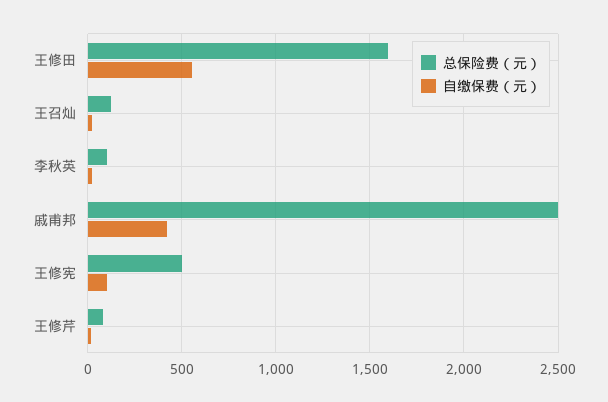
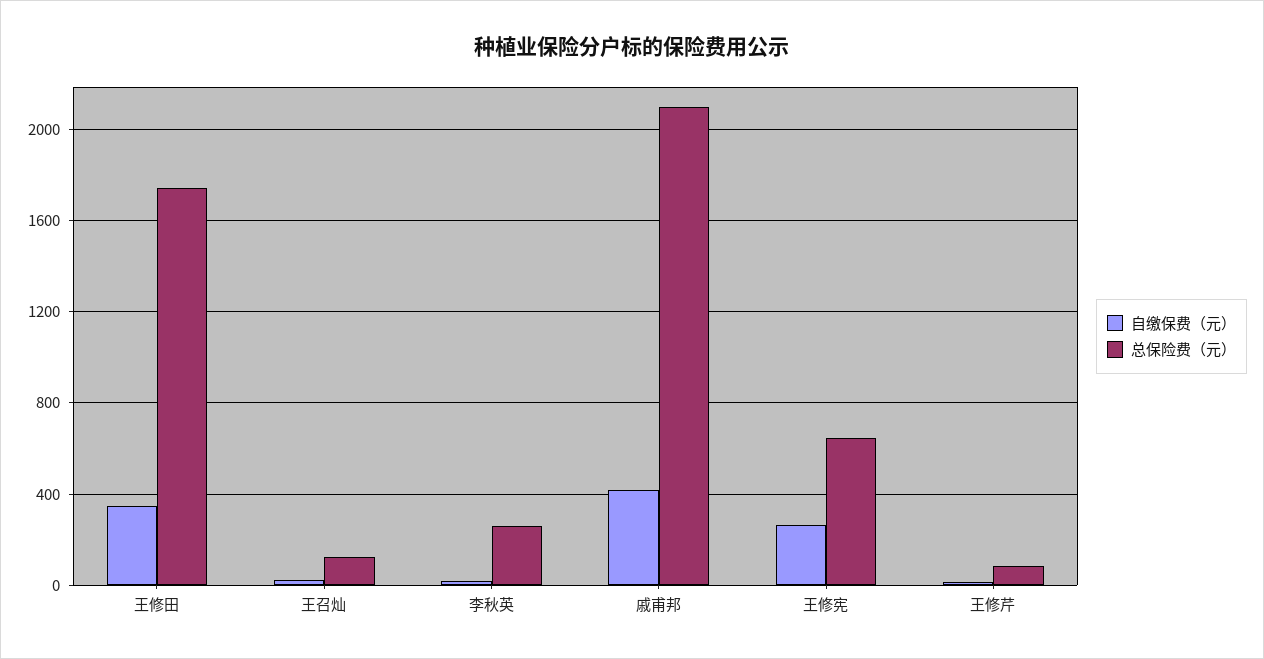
  {
    "总保险费（元）": {
-     "王修田": 1600,
+     "王修田": 1750,
      "王召灿": 150,
-     "李秋英": 100,
+     "李秋英": 250,
-     "戚甫邦": 2500,
+     "戚甫邦": 2100,
-     "王修宪": 500,
+     "王修宪": 650,
      "王修芹": 100
    },
    "自缴保费（元）": {
-     "王修田": 550,
+     "王修田": 350,
      "王召灿": 50,
      "李秋英": 0,
      "戚甫邦": 400,
-     "王修宪": 100,
+     "王修宪": 250,
      "王修芹": 0
    }
  }

